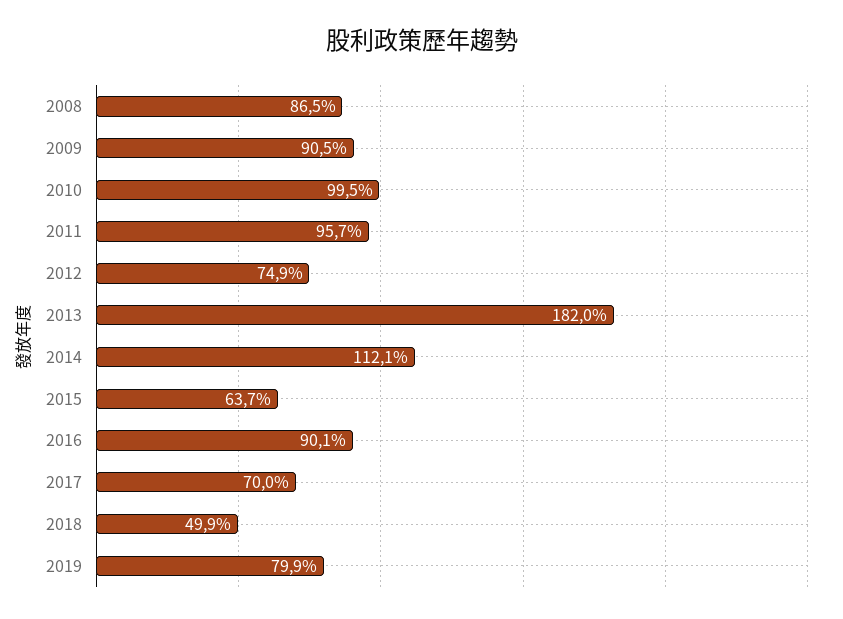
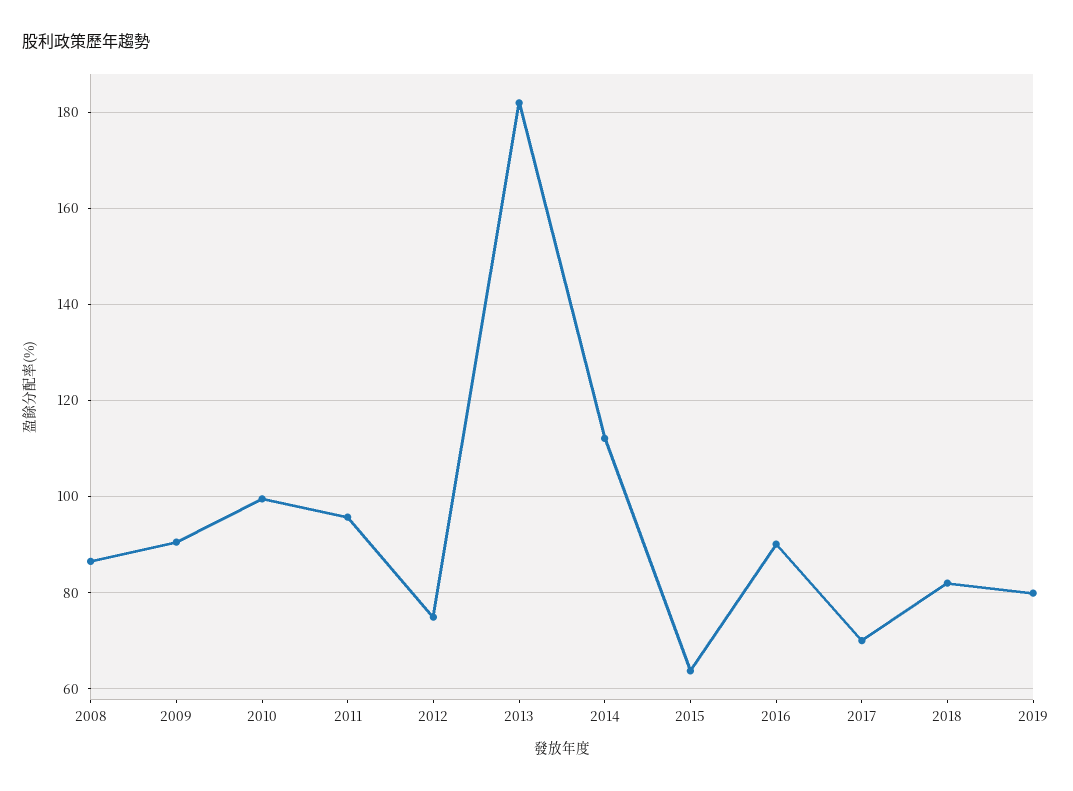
  {
    "2008": 86.5,
    "2009": 90.5,
    "2010": 99.5,
    "2011": 95.7,
    "2012": 74.9,
    "2013": 182,
    "2014": 112.1,
    "2015": 63.7,
    "2016": 90.1,
    "2017": 70,
-   "2018": 49.9,
+   "2018": 82,
    "2019": 79.9
  }

